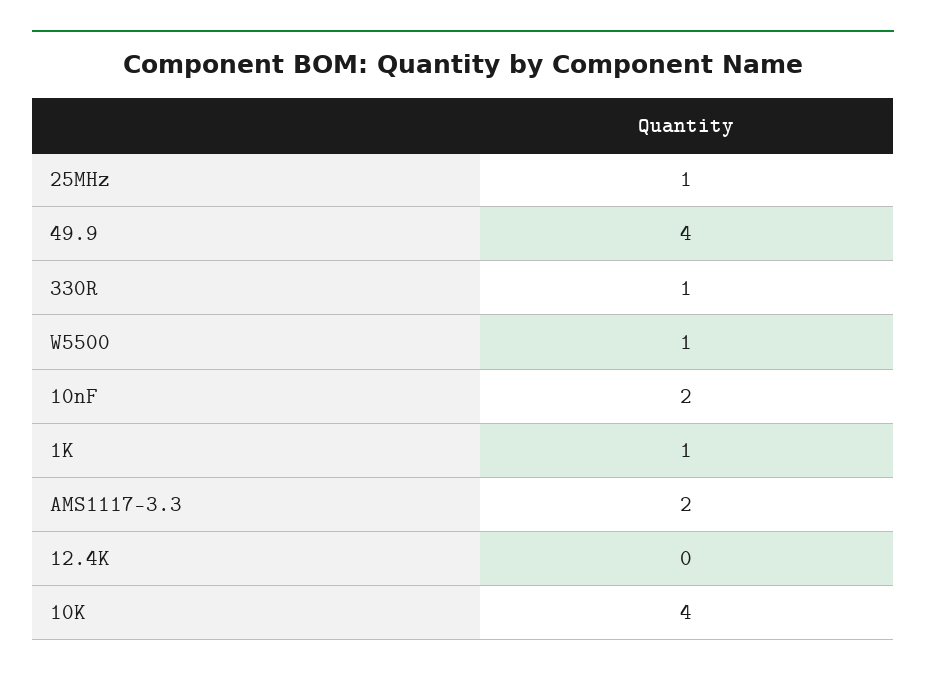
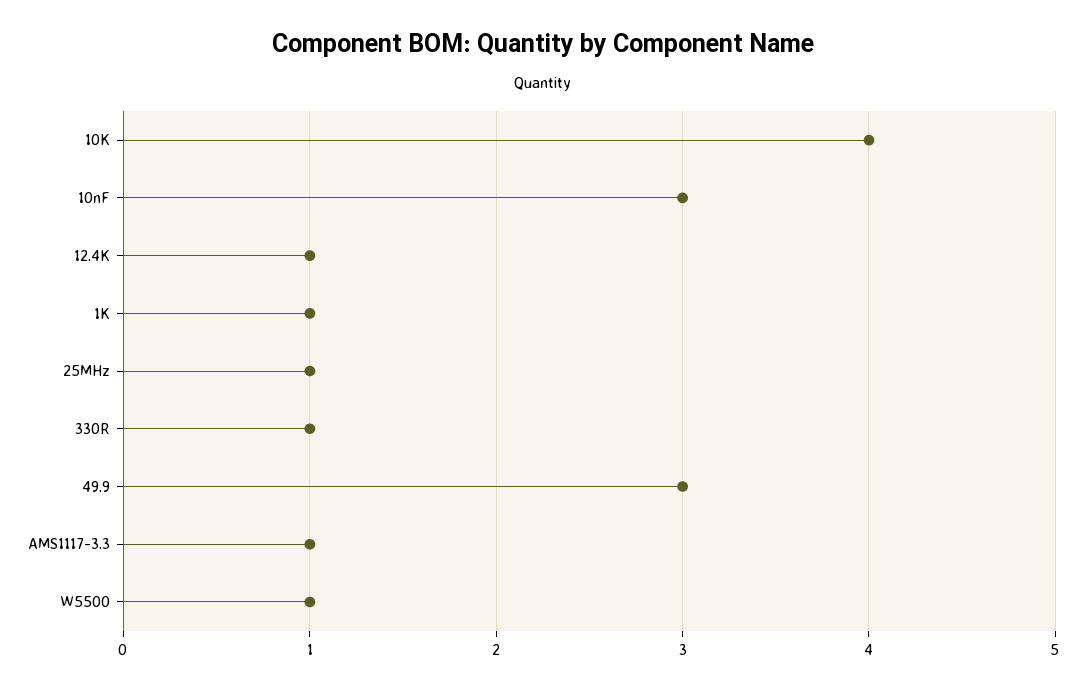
  {
    "25MHz": 1,
-   "49.9": 4,
+   "49.9": 3,
    "330R": 1,
    "W5500": 1,
-   "10nF": 2,
+   "10nF": 3,
    "1K": 1,
-   "AMS1117-3.3": 2,
+   "AMS1117-3.3": 1,
-   "12.4K": 0,
+   "12.4K": 1,
    "10K": 4
  }

